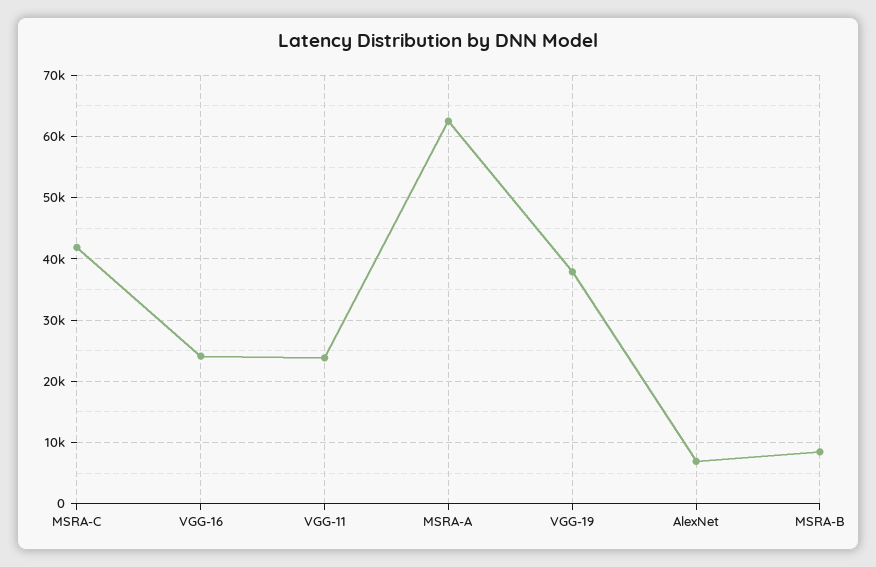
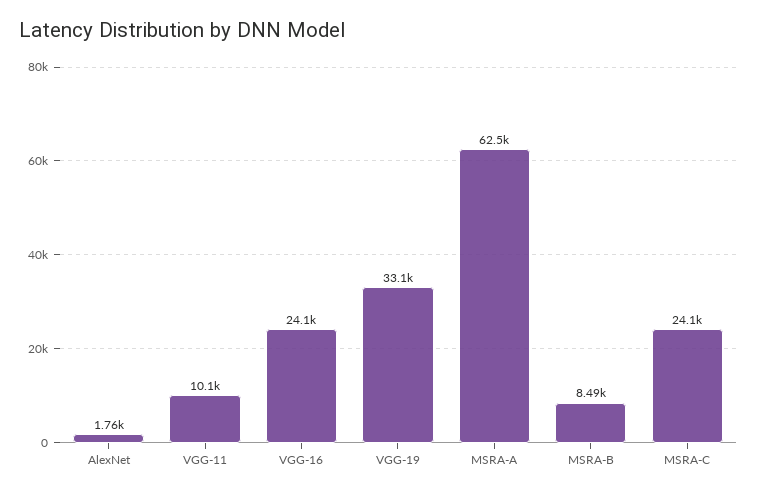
  {
-   "MSRA-C": 42000,
+   "MSRA-C": 24100,
    "VGG-16": 24100,
-   "VGG-11": 24000,
+   "VGG-11": 10100,
    "MSRA-A": 62500,
-   "VGG-19": 38000,
+   "VGG-19": 33100,
-   "AlexNet": 7000,
+   "AlexNet": 1760,
    "MSRA-B": 8490
  }

